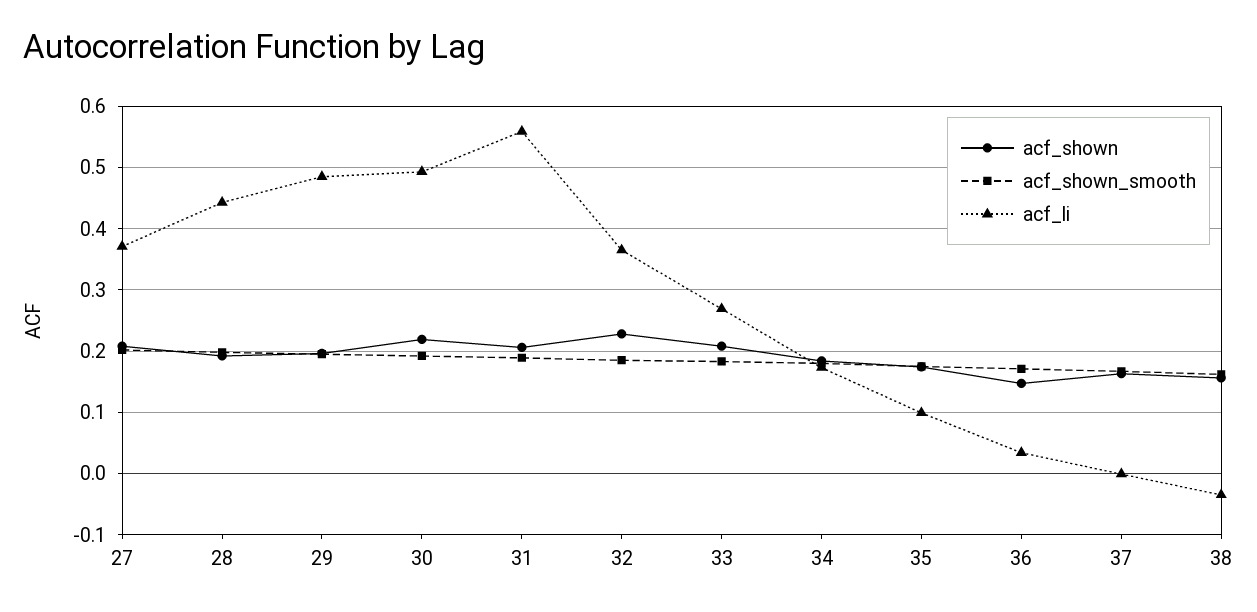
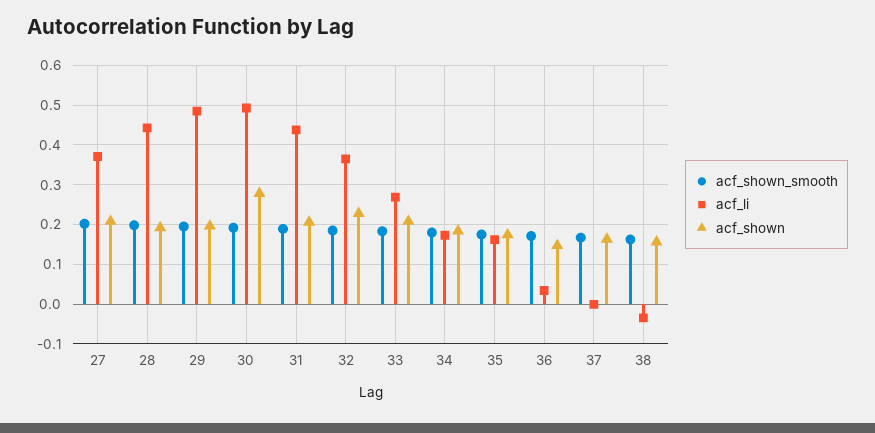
  {
    "acf_shown": {
      "27": 0.21,
      "28": 0.19,
      "29": 0.2,
-     "30": 0.22,
+     "30": 0.28,
      "31": 0.21,
      "32": 0.23,
      "33": 0.21,
      "34": 0.18,
      "35": 0.17,
      "36": 0.15,
      "37": 0.16,
      "38": 0.16
    },
    "acf_shown_smooth": {
      "27": 0.2,
      "28": 0.2,
      "29": 0.2,
      "30": 0.19,
      "31": 0.19,
      "32": 0.19,
      "33": 0.18,
      "34": 0.18,
      "35": 0.18,
      "36": 0.17,
      "37": 0.17,
      "38": 0.16
    },
    "acf_li": {
      "27": 0.37,
      "28": 0.44,
      "29": 0.49,
      "30": 0.49,
-     "31": 0.56,
+     "31": 0.44,
      "32": 0.37,
      "33": 0.27,
      "34": 0.17,
-     "35": 0.1,
+     "35": 0.16,
      "36": 0.03,
      "37": 0,
      "38": -0.04
    }
  }

